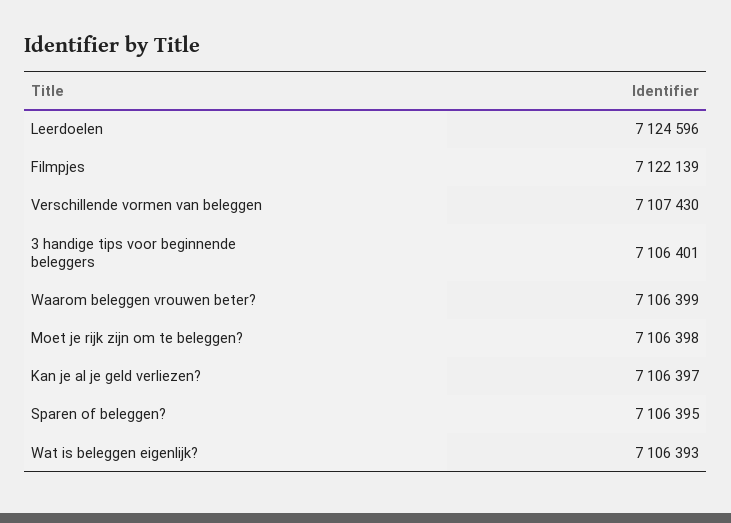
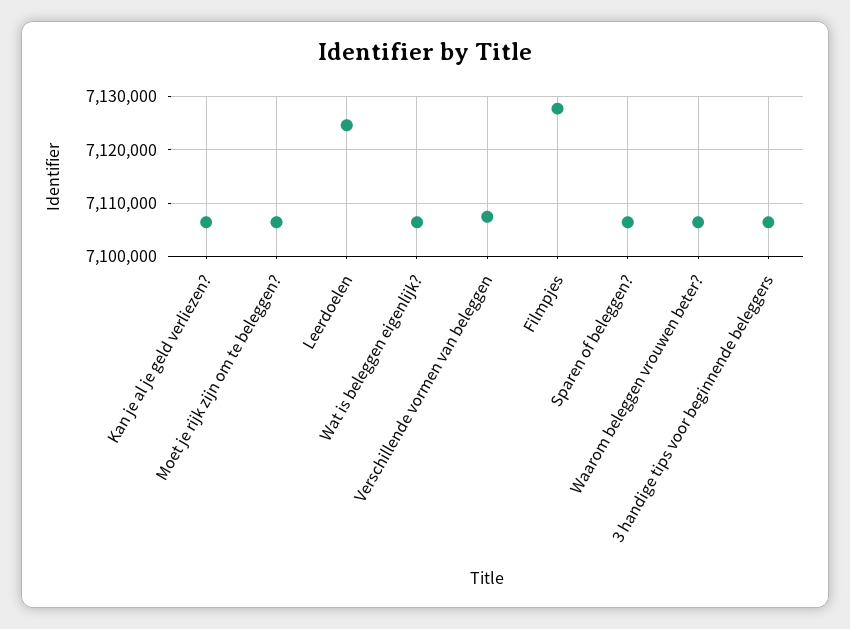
  {
    "Leerdoelen": 7124596,
-   "Filmpjes": 7122139,
+   "Filmpjes": 7128000,
    "Verschillende vormen van beleggen": 7107430,
    "3 handige tips voor beginnende beleggers": 7106401,
    "Waarom beleggen vrouwen beter?": 7106399,
    "Moet je rijk zijn om te beleggen?": 7106398,
    "Kan je al je geld verliezen?": 7106397,
    "Sparen of beleggen?": 7106395,
    "Wat is beleggen eigenlijk?": 7106393
  }

